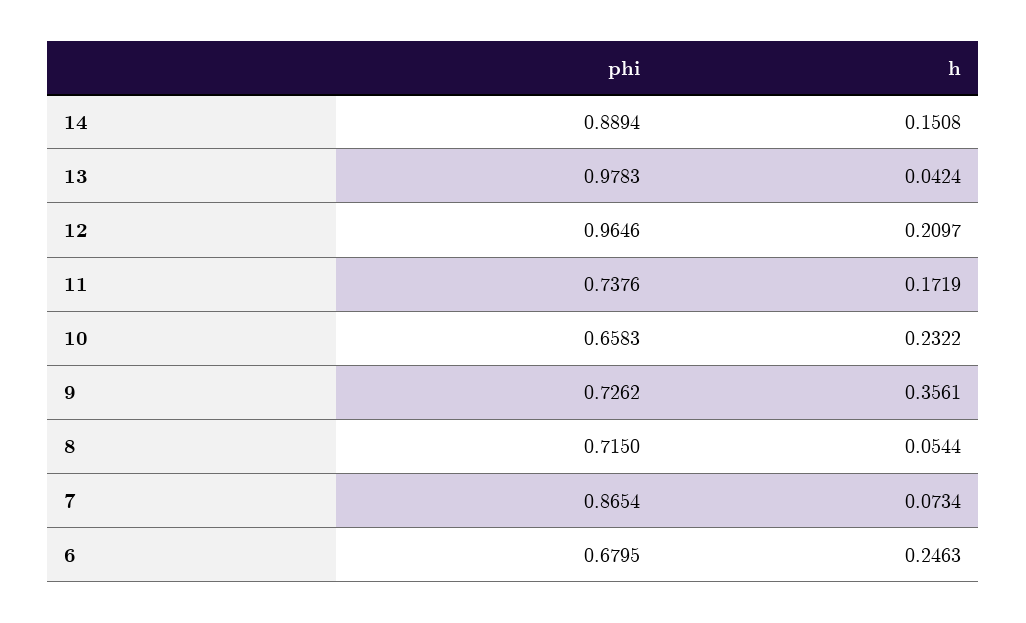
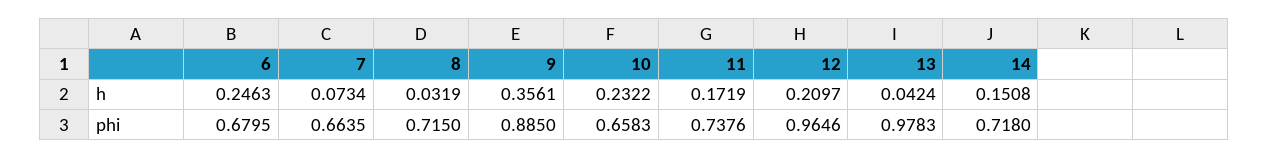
  {
    "phi": {
-     "14": 0.8894,
+     "14": 0.718,
      "13": 0.9783,
      "12": 0.9646,
      "11": 0.7376,
      "10": 0.6583,
-     "9": 0.7262,
+     "9": 0.885,
      "8": 0.715,
-     "7": 0.8654,
+     "7": 0.6635,
      "6": 0.6795
    },
    "h": {
      "14": 0.1508,
      "13": 0.0424,
      "12": 0.2097,
      "11": 0.1719,
      "10": 0.2322,
      "9": 0.3561,
-     "8": 0.0544,
+     "8": 0.0319,
      "7": 0.0734,
      "6": 0.2463
    }
  }

